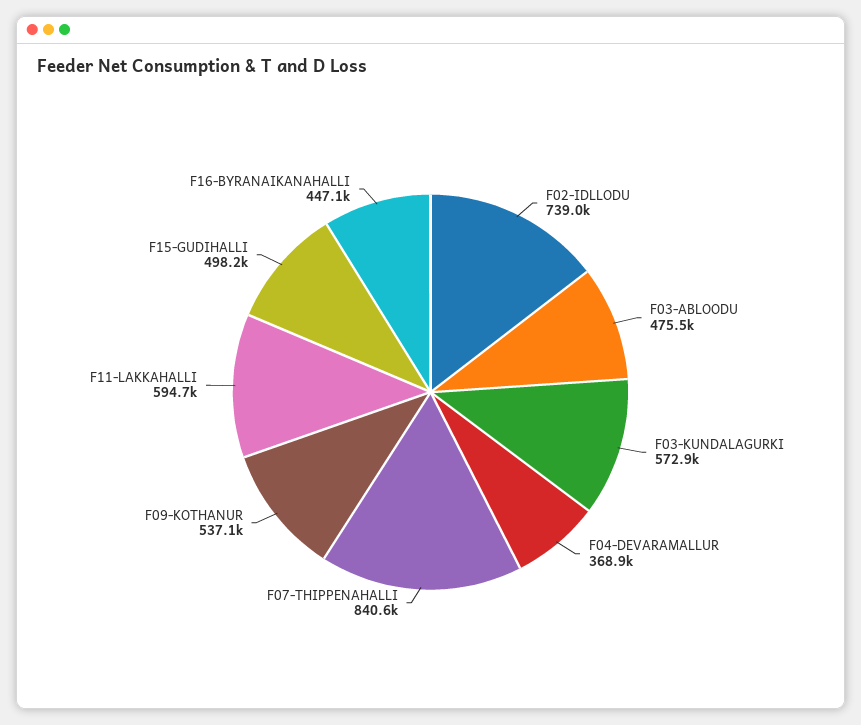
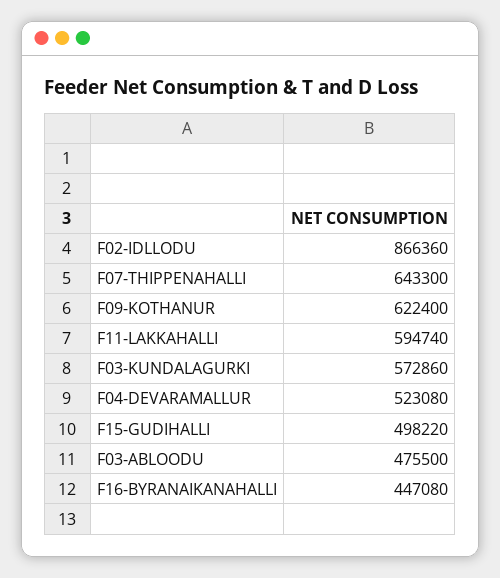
  {
-   "F02-IDLLODU": 739000,
+   "F02-IDLLODU": 866360,
    "F03-ABLOODU": 475500,
    "F03-KUNDALAGURKI": 572860,
-   "F04-DEVARAMALLUR": 368900,
+   "F04-DEVARAMALLUR": 523080,
-   "F07-THIPPENAHALLI": 840600,
+   "F07-THIPPENAHALLI": 643300,
-   "F09-KOTHANUR": 537100,
+   "F09-KOTHANUR": 622400,
    "F11-LAKKAHALLI": 594740,
    "F15-GUDIHALLI": 498220,
    "F16-BYRANAIKANAHALLI": 447080
  }

